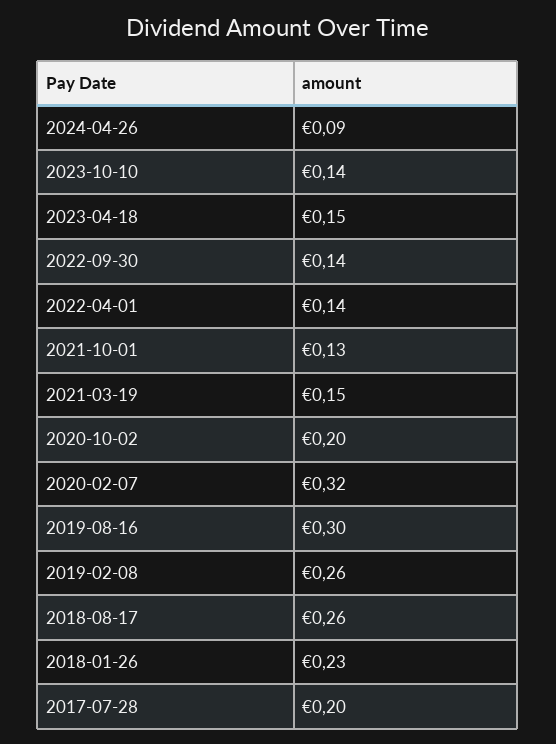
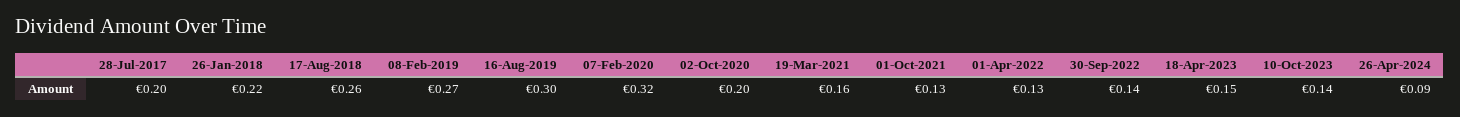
  {
    "2024-04-26": 0.09,
    "2023-10-10": 0.14,
    "2023-04-18": 0.15,
    "2022-09-30": 0.14,
-   "2022-04-01": 0.14,
+   "2022-04-01": 0.13,
    "2021-10-01": 0.13,
-   "2021-03-19": 0.15,
+   "2021-03-19": 0.16,
    "2020-10-02": 0.2,
    "2020-02-07": 0.32,
    "2019-08-16": 0.3,
-   "2019-02-08": 0.26,
+   "2019-02-08": 0.27,
    "2018-08-17": 0.26,
-   "2018-01-26": 0.23,
+   "2018-01-26": 0.22,
    "2017-07-28": 0.2
  }

